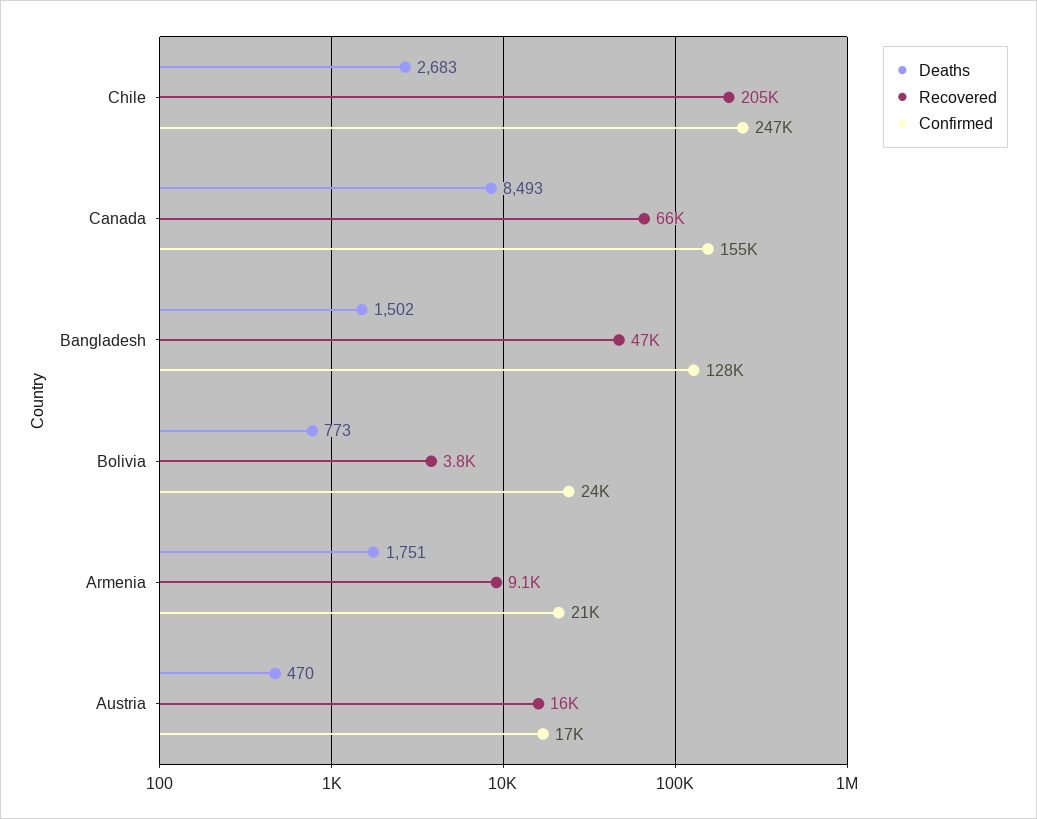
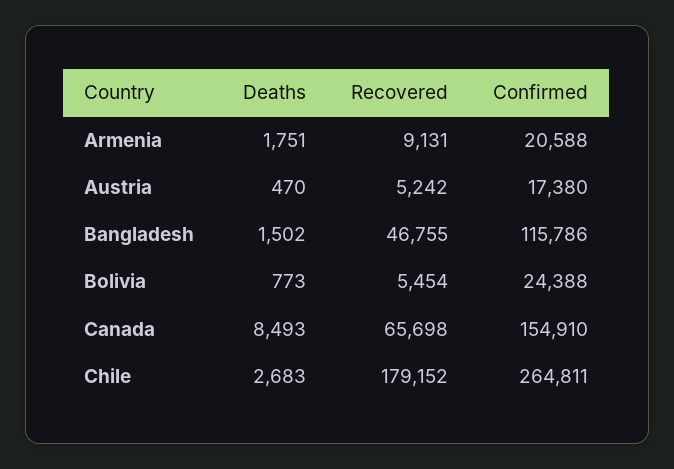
  {
    "Deaths": {
      "Chile": 2683,
      "Canada": 8493,
      "Bangladesh": 1502,
      "Bolivia": 773,
      "Armenia": 1751,
      "Austria": 470
    },
    "Recovered": {
-     "Chile": 205000,
+     "Chile": 179152,
      "Canada": 65698,
      "Bangladesh": 46755,
-     "Bolivia": 3800,
+     "Bolivia": 5454,
      "Armenia": 9131,
-     "Austria": 16000
+     "Austria": 5242
    },
    "Confirmed": {
-     "Chile": 247000,
+     "Chile": 264811,
      "Canada": 154910,
-     "Bangladesh": 128000,
+     "Bangladesh": 115786,
      "Bolivia": 24388,
      "Armenia": 20588,
      "Austria": 17380
    }
  }

